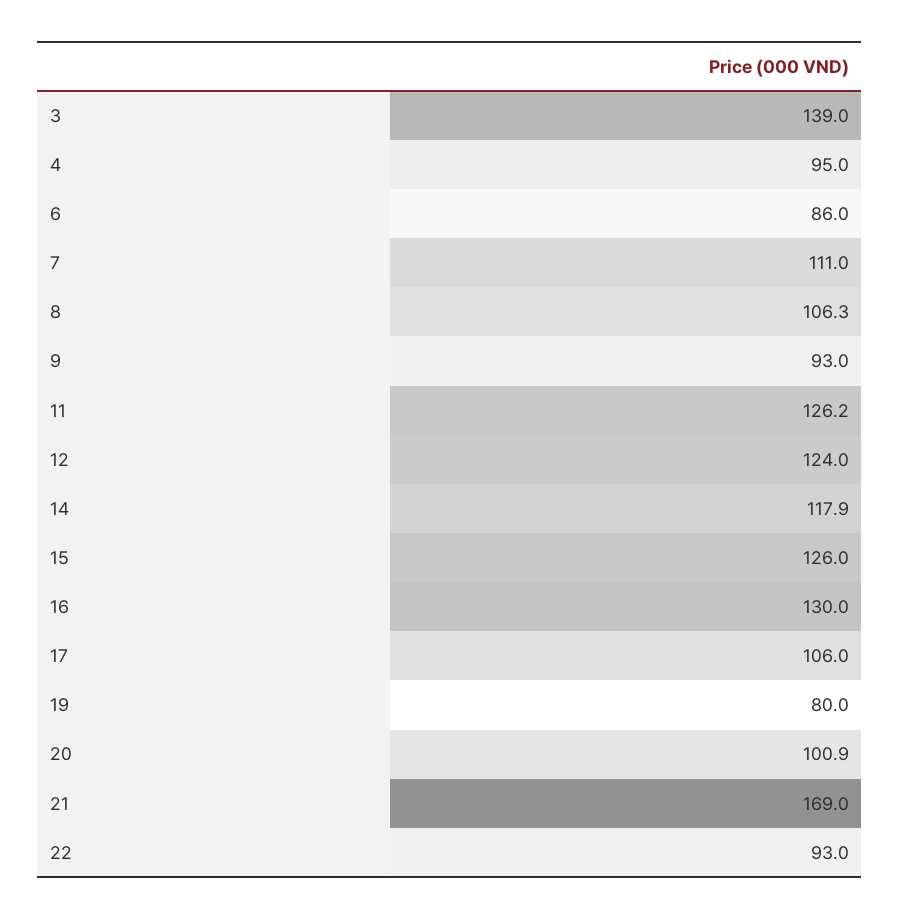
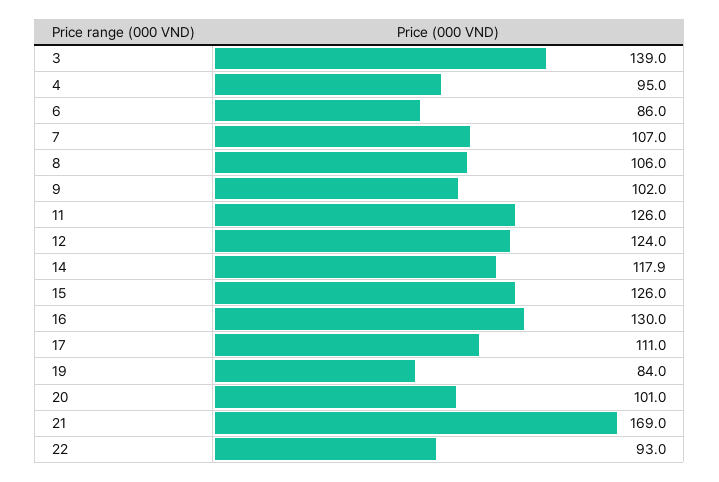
  {
    "3": 139,
    "4": 95,
    "6": 86,
-   "7": 111,
+   "7": 107,
-   "8": 106.3,
+   "8": 106,
-   "9": 93,
+   "9": 102,
-   "11": 126.2,
+   "11": 126,
    "12": 124,
    "14": 117.9,
    "15": 126,
    "16": 130,
-   "17": 106,
+   "17": 111,
-   "19": 80,
+   "19": 84,
-   "20": 100.9,
+   "20": 101,
    "21": 169,
    "22": 93
  }

